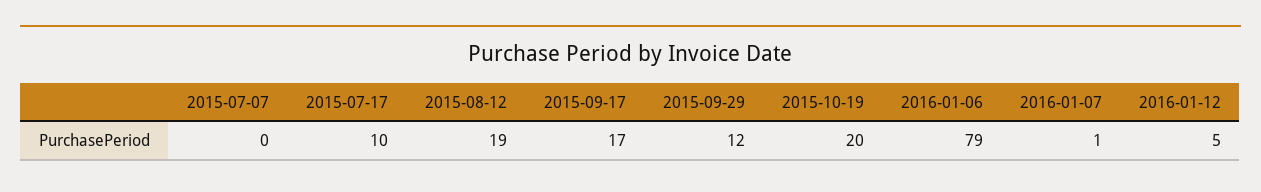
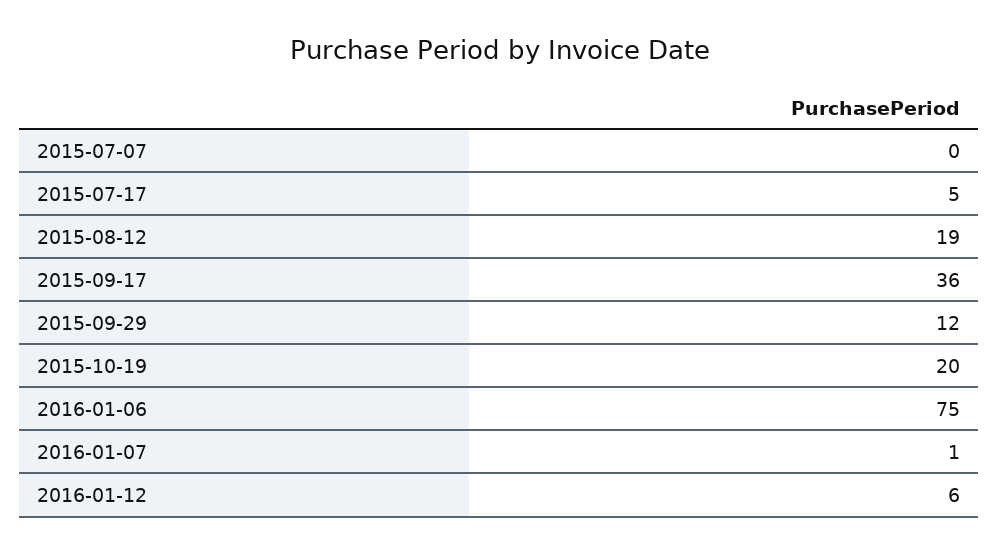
  {
    "2015-07-07": 0,
-   "2015-07-17": 10,
+   "2015-07-17": 5,
    "2015-08-12": 19,
-   "2015-09-17": 17,
+   "2015-09-17": 36,
    "2015-09-29": 12,
    "2015-10-19": 20,
-   "2016-01-06": 79,
+   "2016-01-06": 75,
    "2016-01-07": 1,
-   "2016-01-12": 5
+   "2016-01-12": 6
  }

